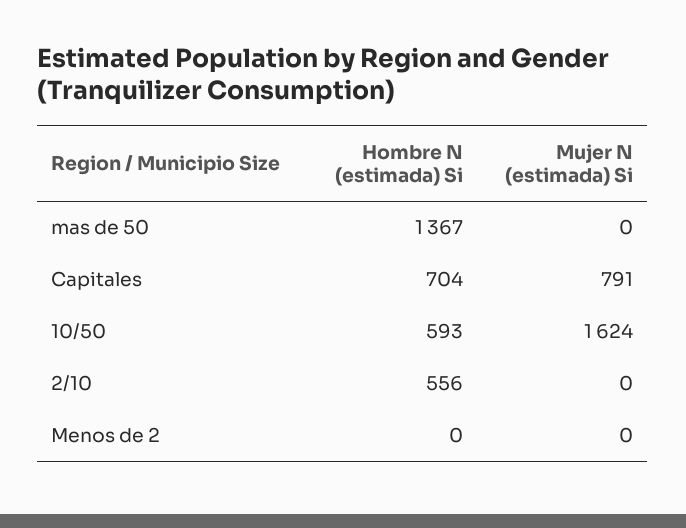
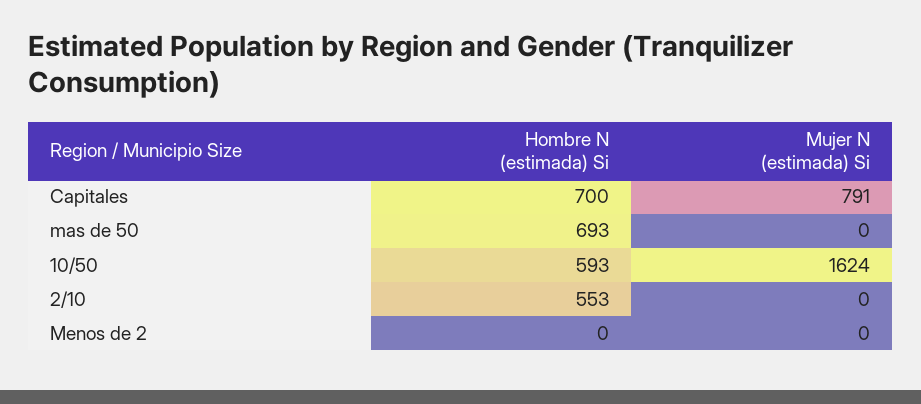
  {
    "Hombre N (estimada) Si": {
-     "mas de 50": 1367,
+     "mas de 50": 693,
-     "Capitales": 704,
+     "Capitales": 700,
      "10/50": 593,
-     "2/10": 556,
+     "2/10": 553,
      "Menos de 2": 0
    },
    "Mujer N (estimada) Si": {
      "mas de 50": 0,
      "Capitales": 791,
      "10/50": 1624,
      "2/10": 0,
      "Menos de 2": 0
    }
  }

